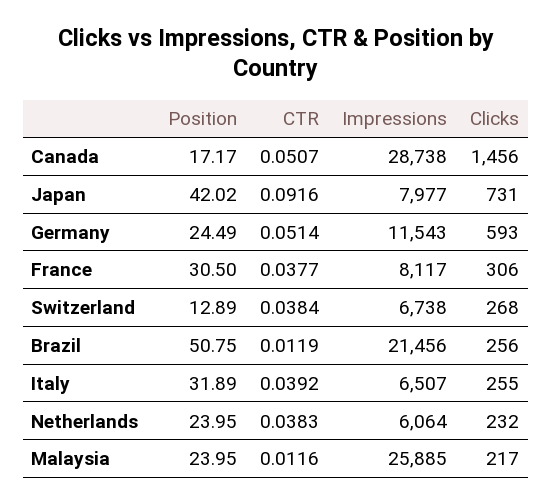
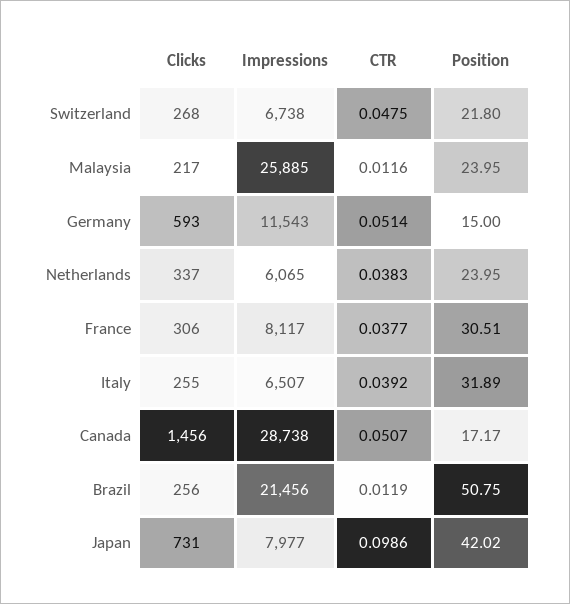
  {
    "Position": {
      "Canada": 17.17,
      "Japan": 42.02,
-     "Germany": 24.49,
+     "Germany": 15,
-     "France": 30.5,
+     "France": 30.51,
-     "Switzerland": 12.89,
+     "Switzerland": 21.8,
      "Brazil": 50.75,
      "Italy": 31.89,
      "Netherlands": 23.95,
      "Malaysia": 23.95
    },
    "CTR": {
      "Canada": 0.0507,
-     "Japan": 0.0916,
+     "Japan": 0.0986,
      "Germany": 0.0514,
      "France": 0.0377,
-     "Switzerland": 0.0384,
+     "Switzerland": 0.0475,
      "Brazil": 0.0119,
      "Italy": 0.0392,
      "Netherlands": 0.0383,
      "Malaysia": 0.0116
    },
    "Impressions": {
      "Canada": 28738,
      "Japan": 7977,
      "Germany": 11543,
      "France": 8117,
      "Switzerland": 6738,
      "Brazil": 21456,
      "Italy": 6507,
-     "Netherlands": 6064,
+     "Netherlands": 6065,
      "Malaysia": 25885
    },
    "Clicks": {
      "Canada": 1456,
      "Japan": 731,
      "Germany": 593,
      "France": 306,
      "Switzerland": 268,
      "Brazil": 256,
      "Italy": 255,
-     "Netherlands": 232,
+     "Netherlands": 337,
      "Malaysia": 217
    }
  }

